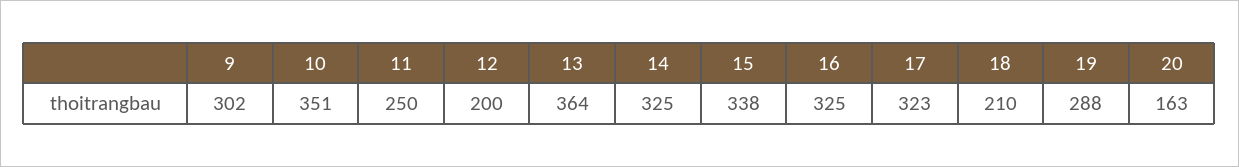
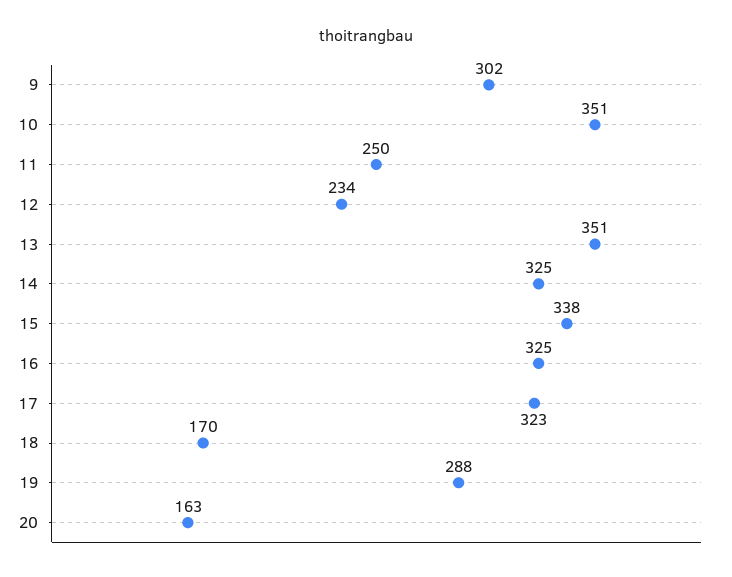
  {
    "9": 302,
    "10": 351,
    "11": 250,
-   "12": 200,
+   "12": 234,
-   "13": 364,
+   "13": 351,
    "14": 325,
    "15": 338,
    "16": 325,
    "17": 323,
-   "18": 210,
+   "18": 170,
    "19": 288,
    "20": 163
  }

